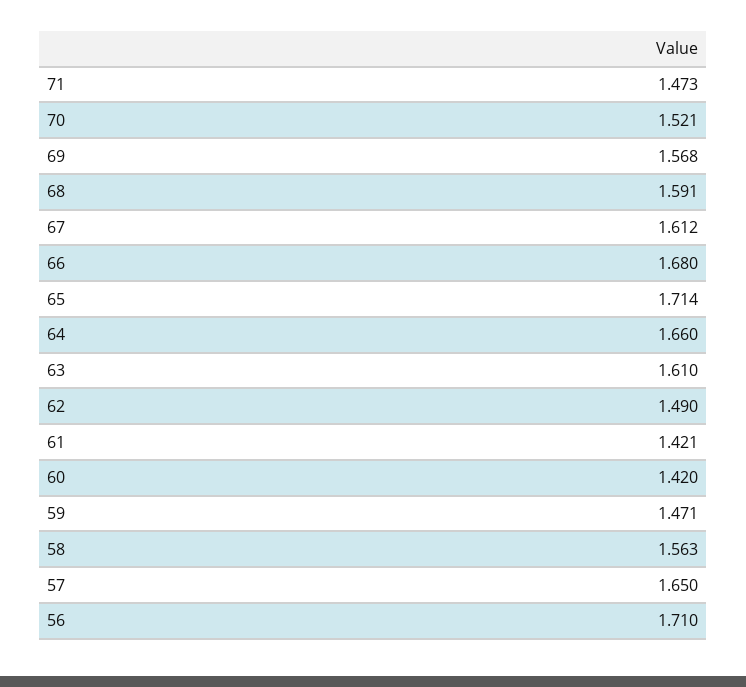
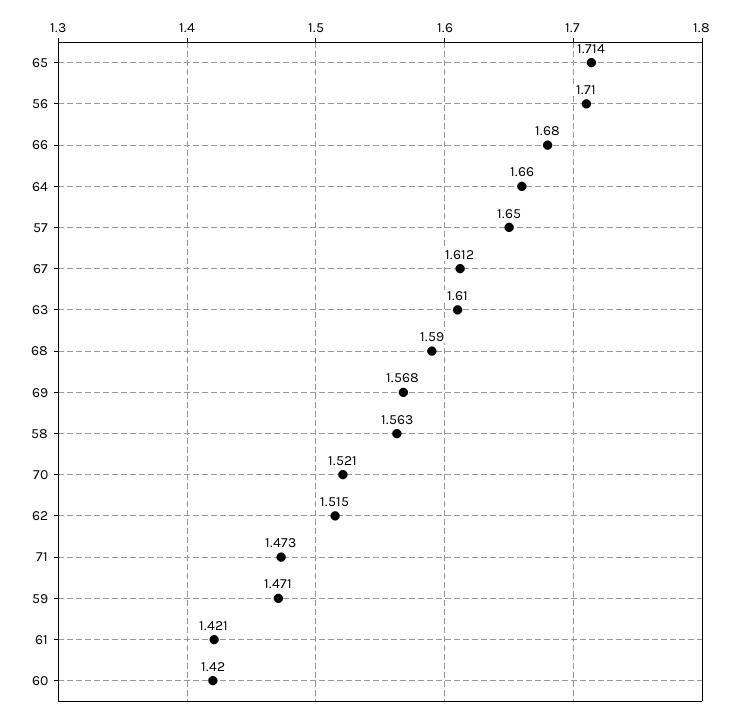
  {
    "71": 1.473,
    "70": 1.521,
    "69": 1.568,
-   "68": 1.591,
+   "68": 1.59,
    "67": 1.612,
    "66": 1.68,
    "65": 1.714,
    "64": 1.66,
    "63": 1.61,
-   "62": 1.49,
+   "62": 1.515,
    "61": 1.421,
    "60": 1.42,
    "59": 1.471,
    "58": 1.563,
    "57": 1.65,
    "56": 1.71
  }

